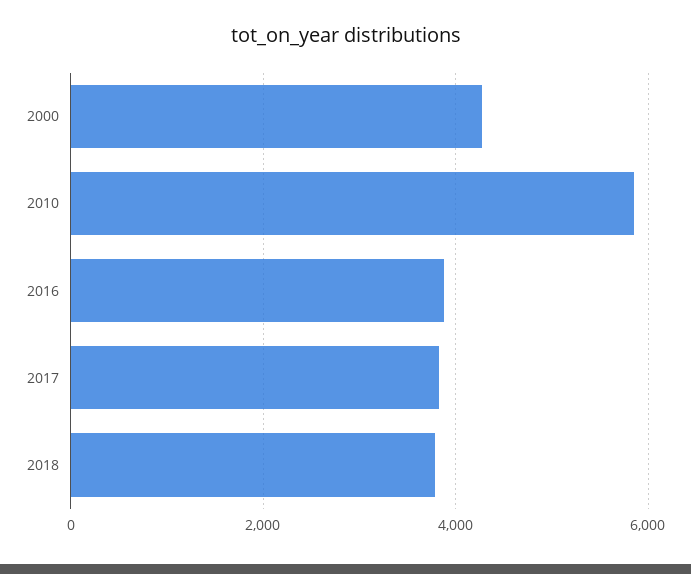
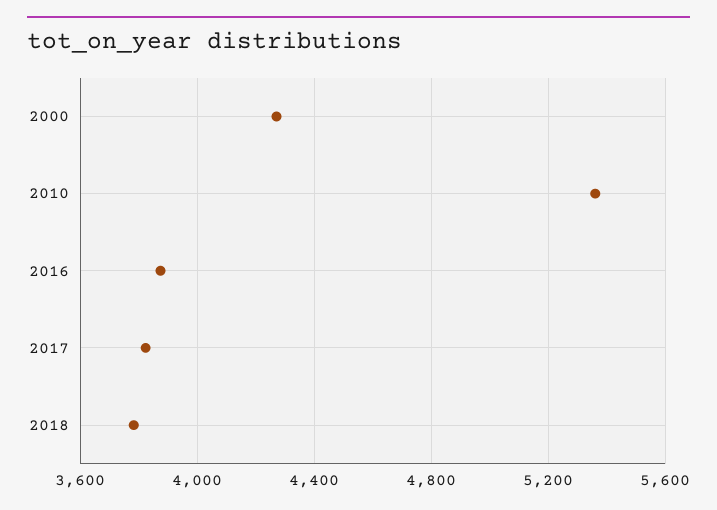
  {
    "2000": 4250,
-   "2010": 5800,
+   "2010": 5350,
    "2016": 3850,
    "2017": 3800,
    "2018": 3800
  }

